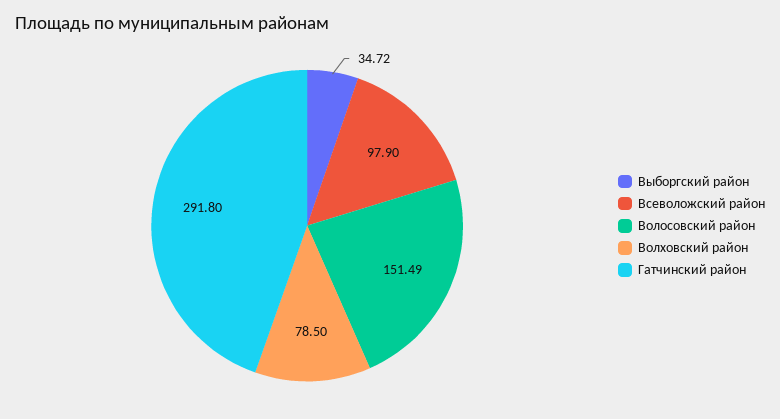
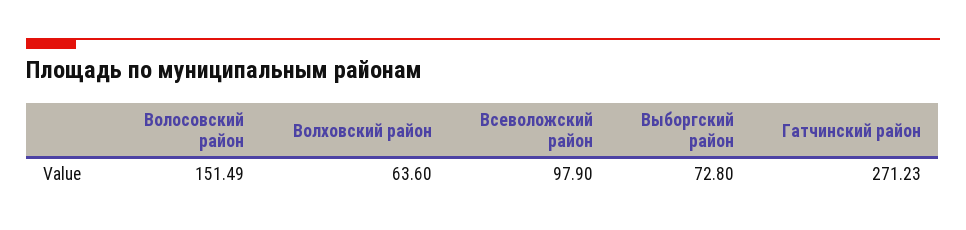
  {
-   "Выборгский район": 34.72,
+   "Выборгский район": 72.8,
    "Всеволожский район": 97.9,
    "Волосовский район": 151.49,
-   "Волховский район": 78.5,
+   "Волховский район": 63.6,
-   "Гатчинский район": 291.8
+   "Гатчинский район": 271.23
  }

